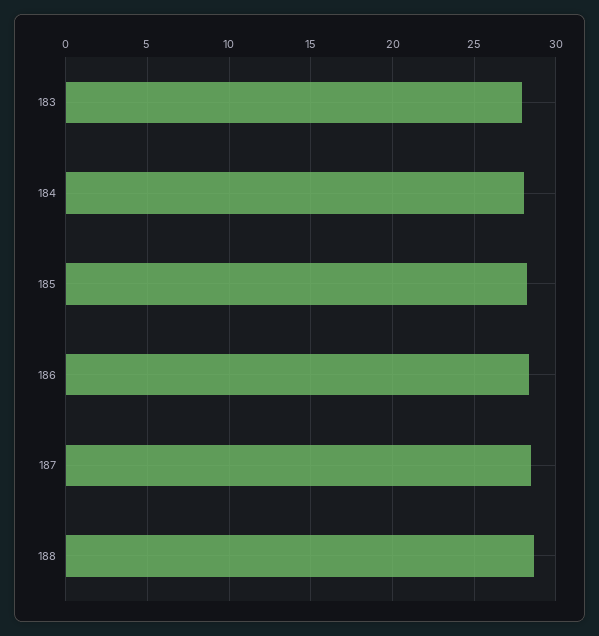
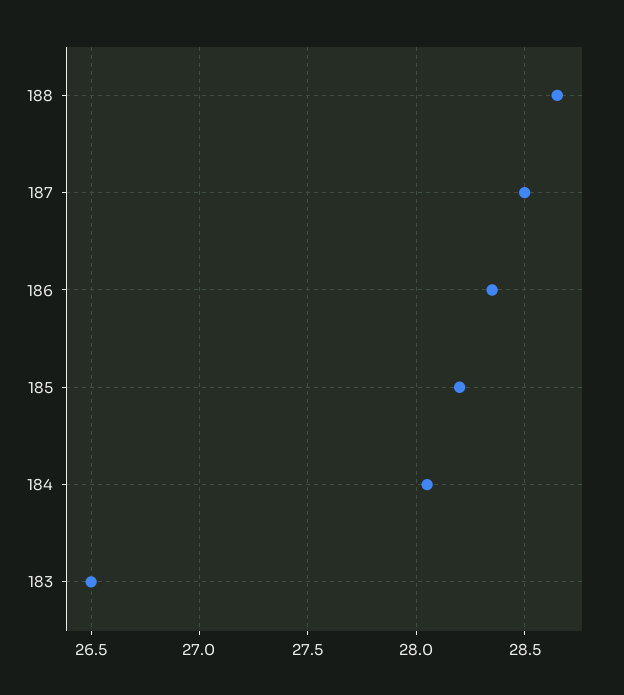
  {
-   "183": 28,
+   "183": 26.5,
    "184": 28.05,
    "185": 28.2,
    "186": 28.35,
    "187": 28.5,
    "188": 28.65
  }

